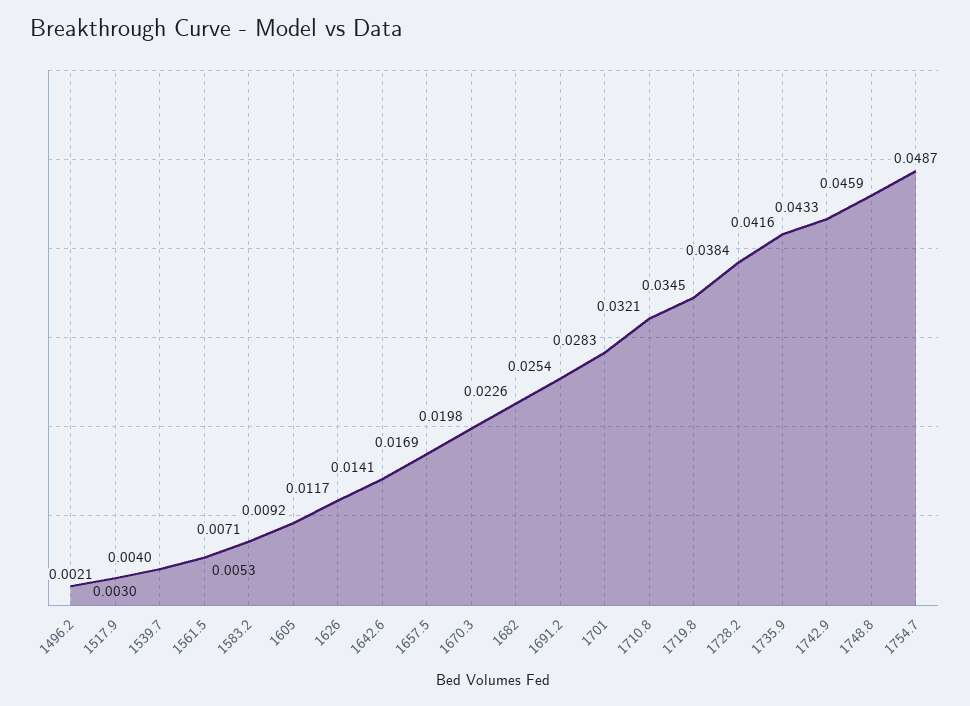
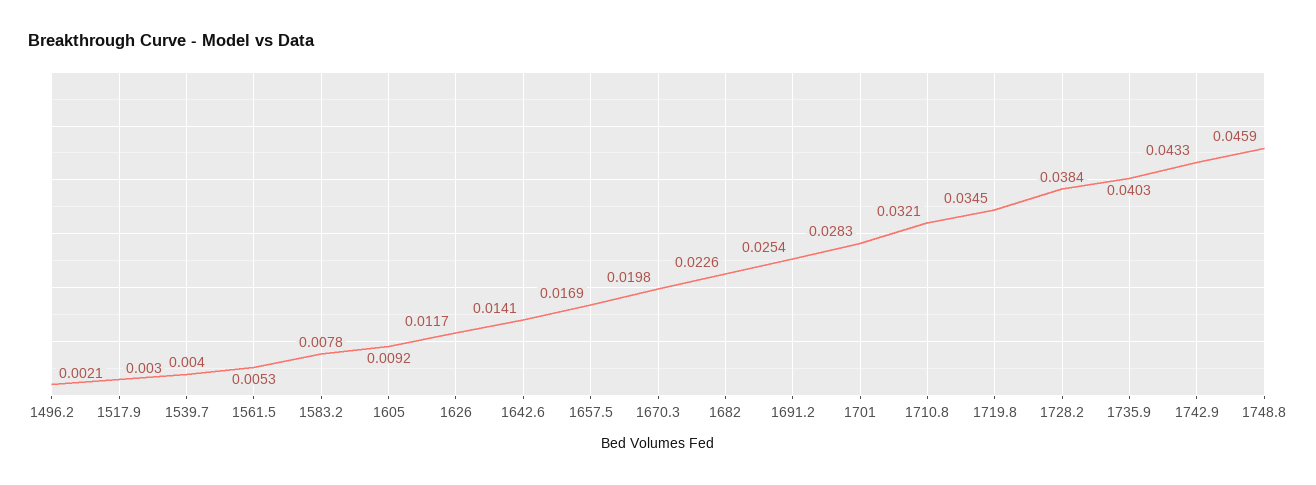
  {
    "1496.2": 0.0021,
    "1517.9": 0.003,
    "1539.7": 0.004,
    "1561.5": 0.0053,
-   "1583.2": 0.0071,
+   "1583.2": 0.0078,
    "1605": 0.0092,
    "1626": 0.0117,
    "1642.6": 0.0141,
    "1657.5": 0.0169,
    "1670.3": 0.0198,
    "1682": 0.0226,
    "1691.2": 0.0254,
    "1701": 0.0283,
    "1710.8": 0.0321,
    "1719.8": 0.0345,
    "1728.2": 0.0384,
-   "1735.9": 0.0416,
+   "1735.9": 0.0403,
    "1742.9": 0.0433,
-   "1748.8": 0.0459,
+   "1748.8": 0.0459
-   "1754.7": 0.0487
  }

